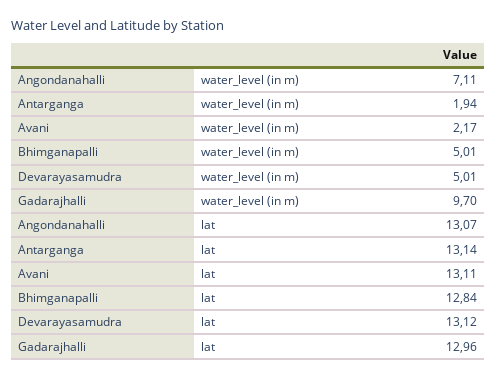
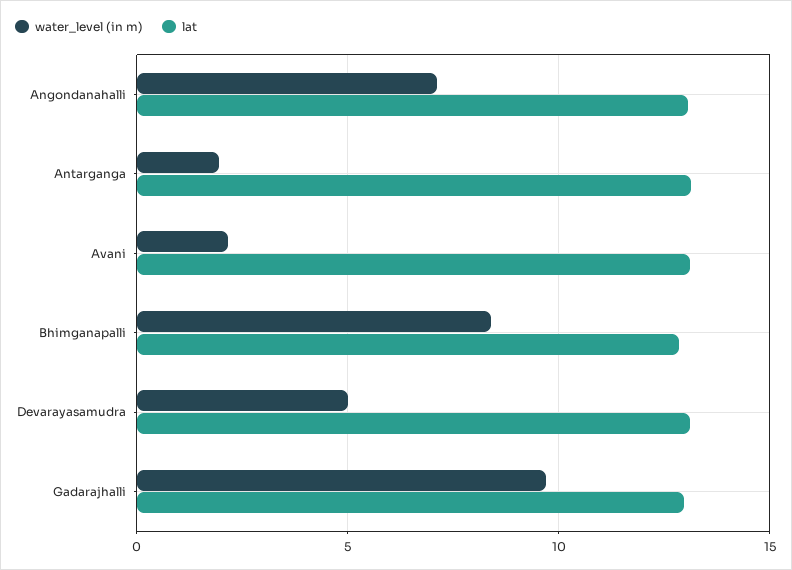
  {
    "water_level (in m)": {
      "Angondanahalli": 7.11,
      "Antarganga": 1.94,
      "Avani": 2.17,
-     "Bhimganapalli": 5.01,
+     "Bhimganapalli": 8.5,
      "Devarayasamudra": 5.01,
      "Gadarajhalli": 9.7
    },
    "lat": {
      "Angondanahalli": 13.07,
      "Antarganga": 13.14,
      "Avani": 13.11,
      "Bhimganapalli": 12.84,
      "Devarayasamudra": 13.12,
      "Gadarajhalli": 12.96
    }
  }

